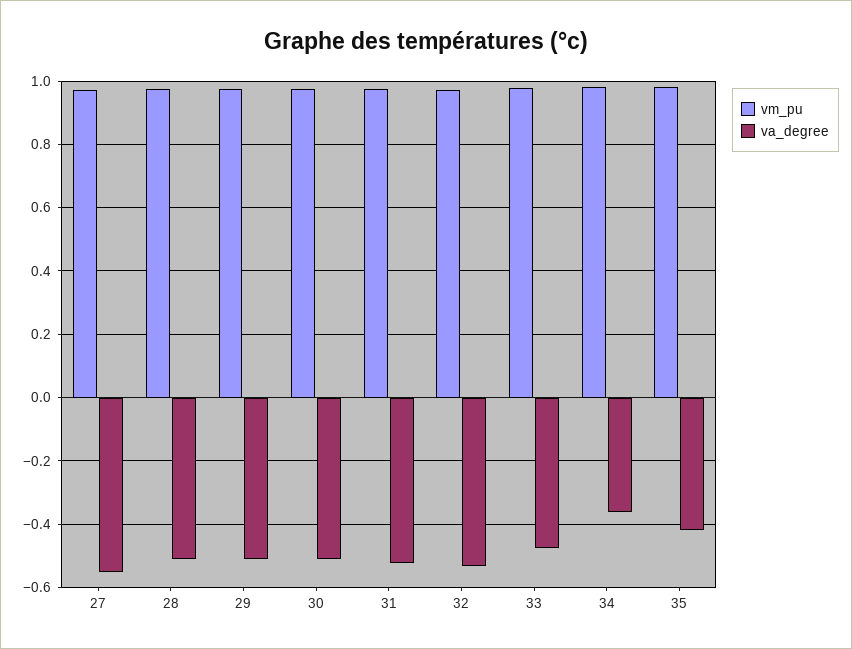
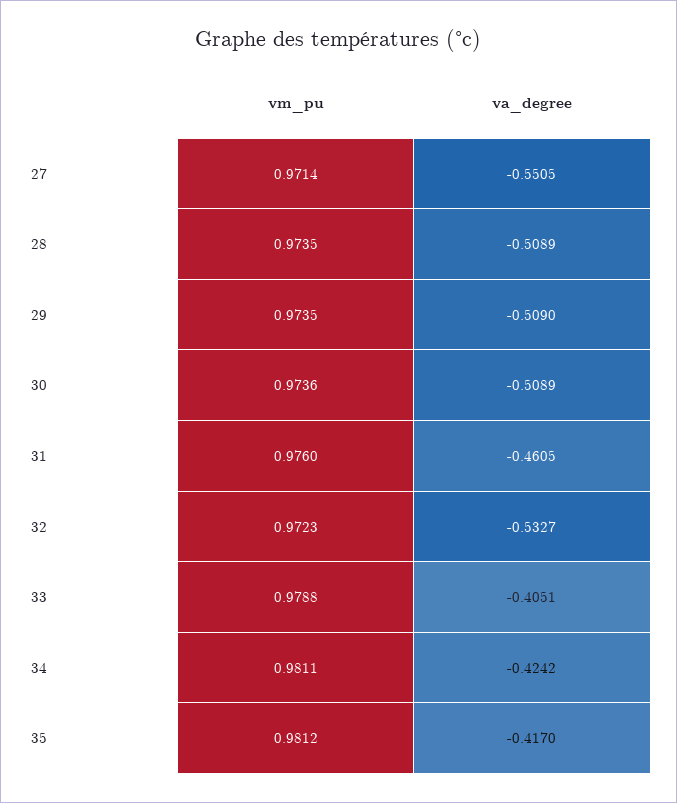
  {
    "vm_pu": {
      "27": 0.9714,
      "28": 0.9735,
      "29": 0.9735,
      "30": 0.9736,
      "31": 0.976,
      "32": 0.9723,
      "33": 0.9788,
      "34": 0.9811,
      "35": 0.9812
    },
    "va_degree": {
      "27": -0.5505,
      "28": -0.5089,
      "29": -0.509,
      "30": -0.5089,
-     "31": -0.52,
+     "31": -0.4605,
      "32": -0.5327,
-     "33": -0.48,
+     "33": -0.4051,
-     "34": -0.36,
+     "34": -0.4242,
      "35": -0.417
    }
  }

